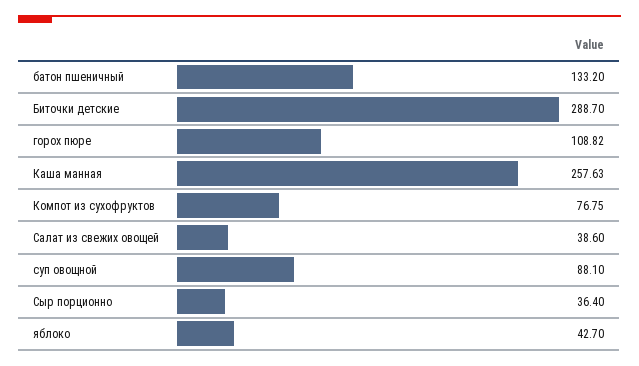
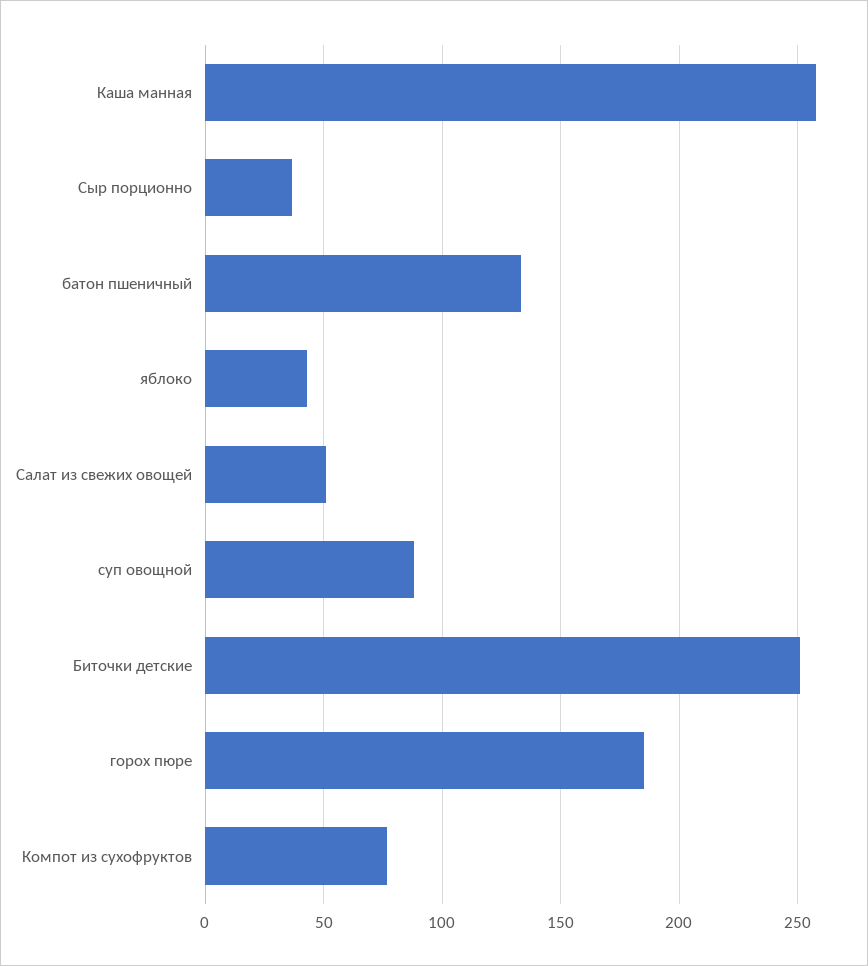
  {
    "батон пшеничный": 133.2,
-   "Биточки детские": 288.7,
+   "Биточки детские": 250,
-   "горох пюре": 108.82,
+   "горох пюре": 185,
    "Каша манная": 257.63,
    "Компот из сухофруктов": 76.75,
-   "Салат из свежих овощей": 38.6,
+   "Салат из свежих овощей": 50,
    "суп овощной": 88.1,
    "Сыр порционно": 36.4,
    "яблоко": 42.7
  }

